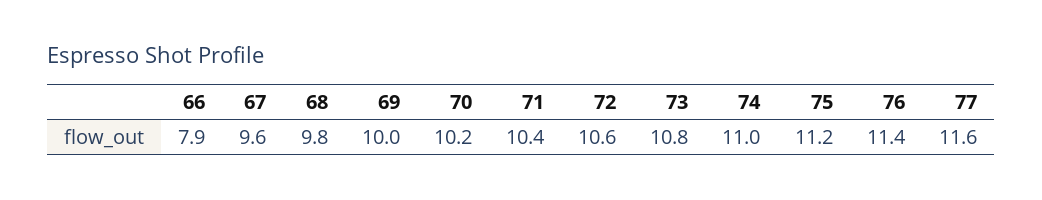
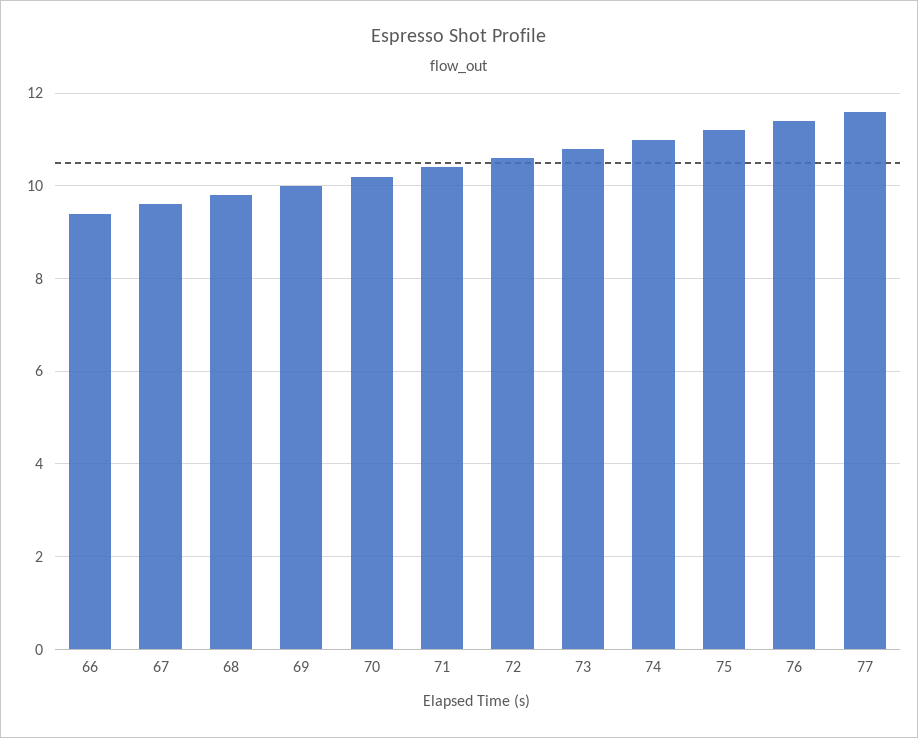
  {
-   "66": 7.9,
+   "66": 9.5,
    "67": 9.6,
    "68": 9.8,
    "69": 10,
    "70": 10.2,
    "71": 10.4,
    "72": 10.6,
    "73": 10.8,
    "74": 11,
    "75": 11.2,
    "76": 11.4,
    "77": 11.6
  }

